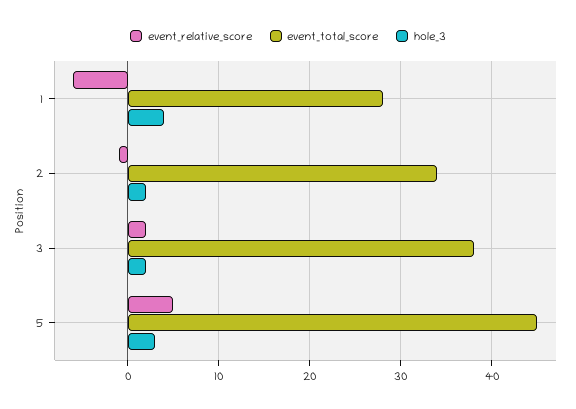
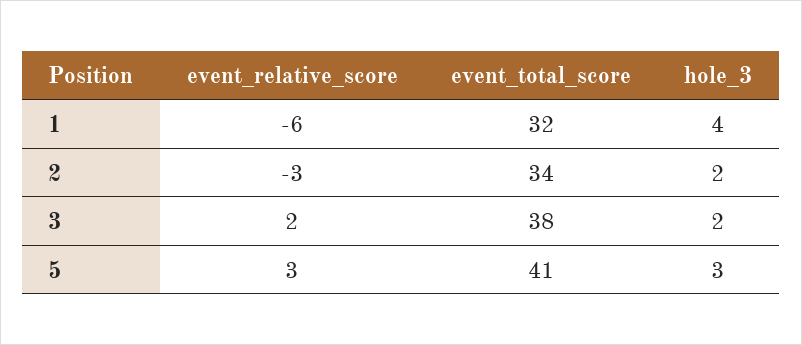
  {
    "event_relative_score": {
      "1": -6,
-     "2": -1,
+     "2": -3,
      "3": 2,
-     "5": 5
+     "5": 3
    },
    "event_total_score": {
-     "1": 28,
+     "1": 32,
      "2": 34,
      "3": 38,
-     "5": 45
+     "5": 41
    },
    "hole_3": {
      "1": 4,
      "2": 2,
      "3": 2,
      "5": 3
    }
  }

